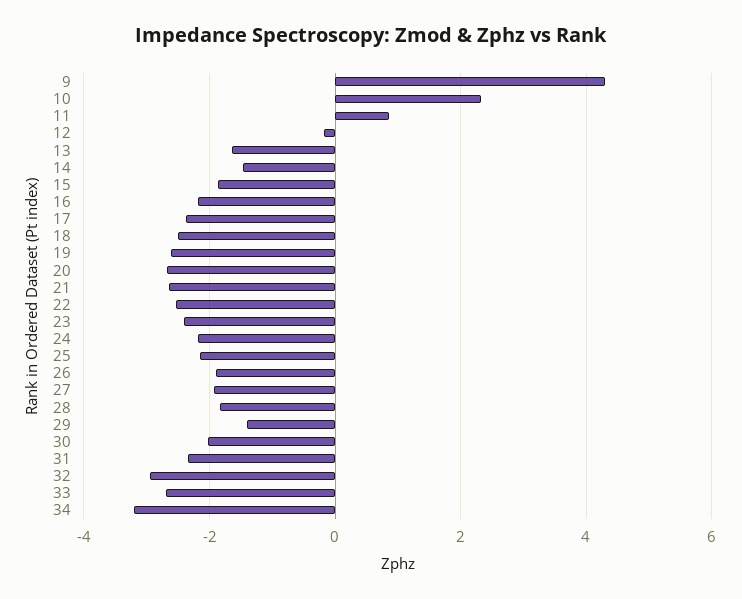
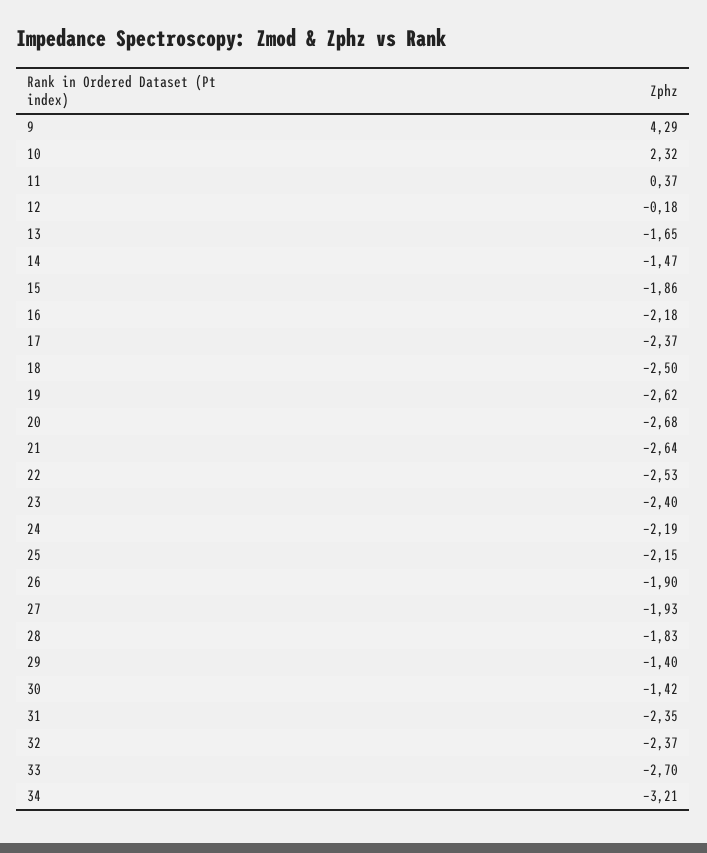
  {
    "9": 4.29,
    "10": 2.32,
-   "11": 0.8,
+   "11": 0.37,
    "12": -0.18,
    "13": -1.65,
    "14": -1.47,
    "15": -1.86,
    "16": -2.18,
    "17": -2.37,
    "18": -2.5,
    "19": -2.62,
    "20": -2.68,
    "21": -2.64,
    "22": -2.53,
    "23": -2.4,
    "24": -2.19,
    "25": -2.15,
    "26": -1.9,
    "27": -1.93,
    "28": -1.83,
    "29": -1.4,
-   "30": -2,
+   "30": -1.42,
    "31": -2.35,
-   "32": -3,
+   "32": -2.37,
    "33": -2.7,
    "34": -3.21
  }

